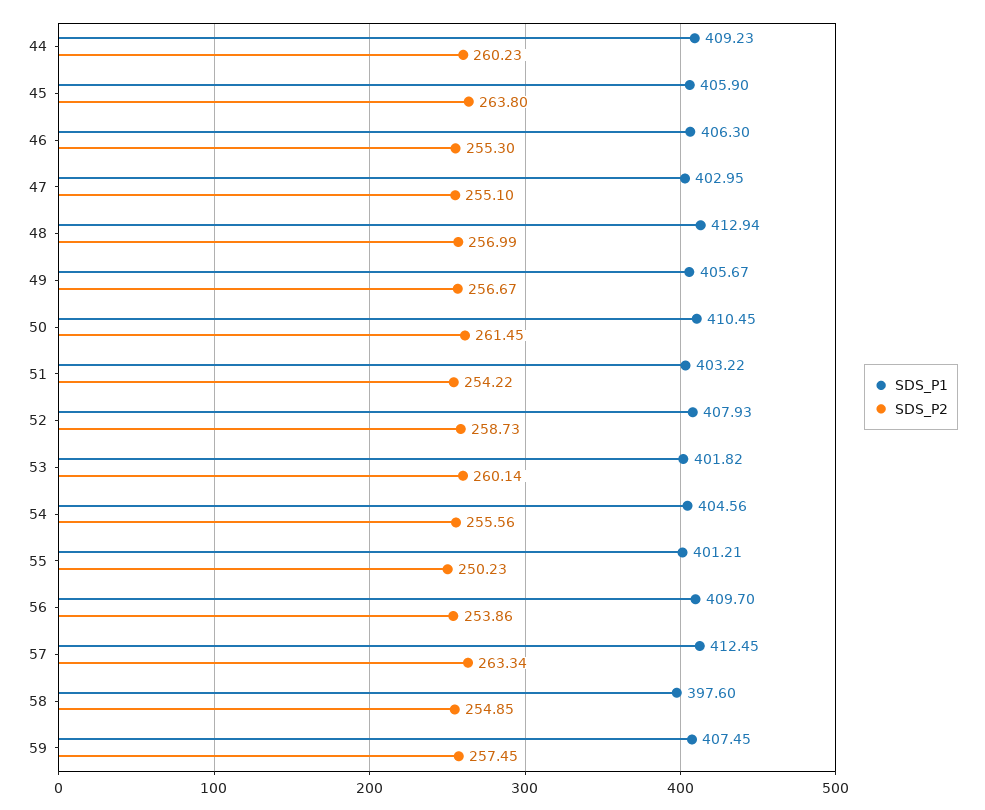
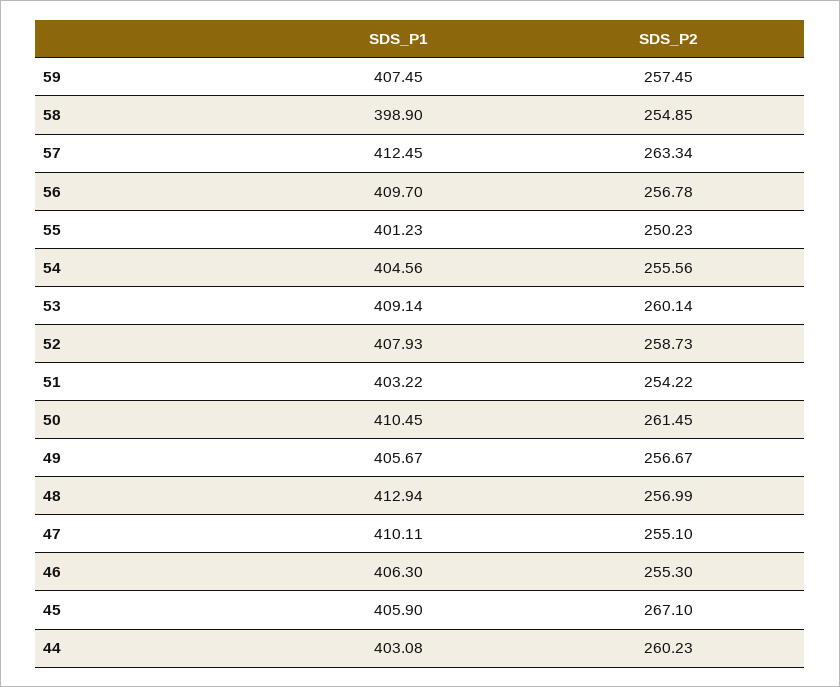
  {
    "SDS_P1": {
-     "44": 409.23,
+     "44": 403.08,
      "45": 405.9,
      "46": 406.3,
-     "47": 402.95,
+     "47": 410.11,
      "48": 412.94,
      "49": 405.67,
      "50": 410.45,
      "51": 403.22,
      "52": 407.93,
-     "53": 401.82,
+     "53": 409.14,
      "54": 404.56,
-     "55": 401.21,
+     "55": 401.23,
      "56": 409.7,
      "57": 412.45,
-     "58": 397.6,
+     "58": 398.9,
      "59": 407.45
    },
    "SDS_P2": {
      "44": 260.23,
-     "45": 263.8,
+     "45": 267.1,
      "46": 255.3,
      "47": 255.1,
      "48": 256.99,
      "49": 256.67,
      "50": 261.45,
      "51": 254.22,
      "52": 258.73,
      "53": 260.14,
      "54": 255.56,
      "55": 250.23,
-     "56": 253.86,
+     "56": 256.78,
      "57": 263.34,
      "58": 254.85,
      "59": 257.45
    }
  }

